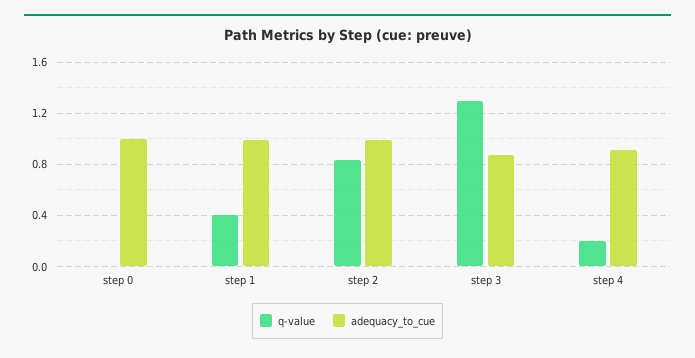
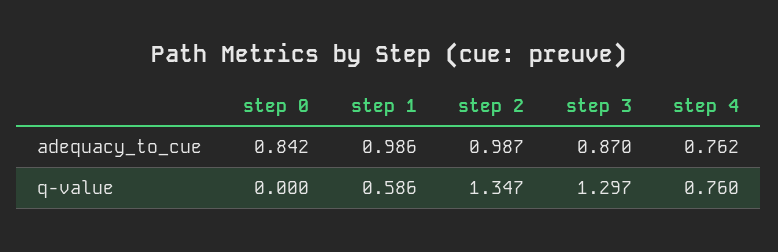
  {
    "q-value": {
      "step 0": 0,
-     "step 1": 0.4,
+     "step 1": 0.586,
-     "step 2": 0.85,
+     "step 2": 1.347,
      "step 3": 1.297,
-     "step 4": 0.2
+     "step 4": 0.76
    },
    "adequacy_to_cue": {
-     "step 0": 1,
+     "step 0": 0.842,
      "step 1": 0.986,
      "step 2": 0.987,
      "step 3": 0.87,
-     "step 4": 0.9
+     "step 4": 0.762
    }
  }

